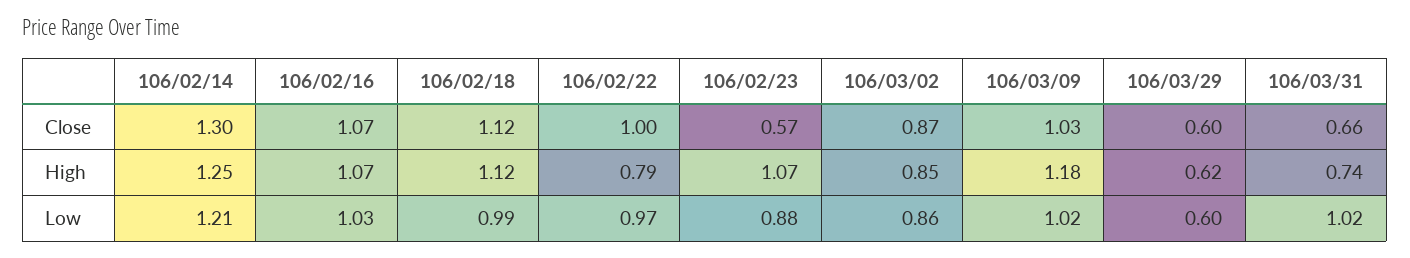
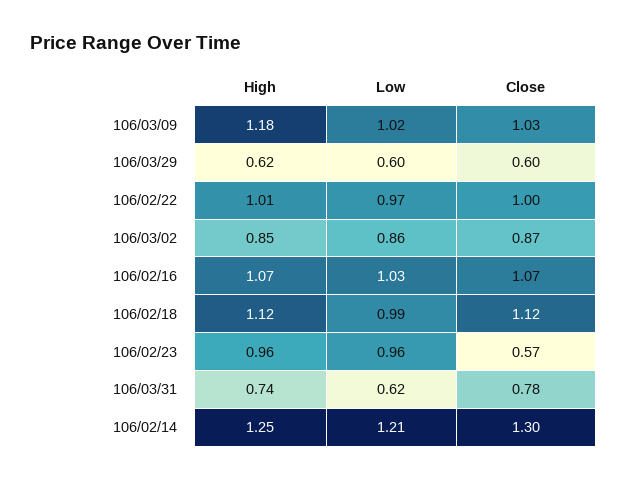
  {
    "106/02/14": {
      "Close": 1.3,
      "High": 1.25,
      "Low": 1.21
    },
    "106/02/16": {
      "Close": 1.07,
      "High": 1.07,
      "Low": 1.03
    },
    "106/02/18": {
      "Close": 1.12,
      "High": 1.12,
      "Low": 0.99
    },
    "106/02/22": {
      "Close": 1,
-     "High": 0.79,
+     "High": 1.01,
      "Low": 0.97
    },
    "106/02/23": {
      "Close": 0.57,
-     "High": 1.07,
+     "High": 0.96,
-     "Low": 0.88
+     "Low": 0.96
    },
    "106/03/02": {
      "Close": 0.87,
      "High": 0.85,
      "Low": 0.86
    },
    "106/03/09": {
      "Close": 1.03,
      "High": 1.18,
      "Low": 1.02
    },
    "106/03/29": {
      "Close": 0.6,
      "High": 0.62,
      "Low": 0.6
    },
    "106/03/31": {
-     "Close": 0.66,
+     "Close": 0.78,
      "High": 0.74,
-     "Low": 1.02
+     "Low": 0.62
    }
  }

